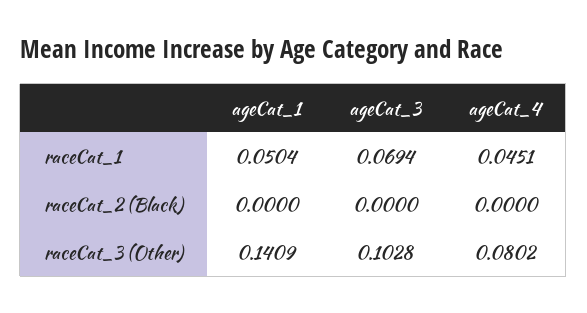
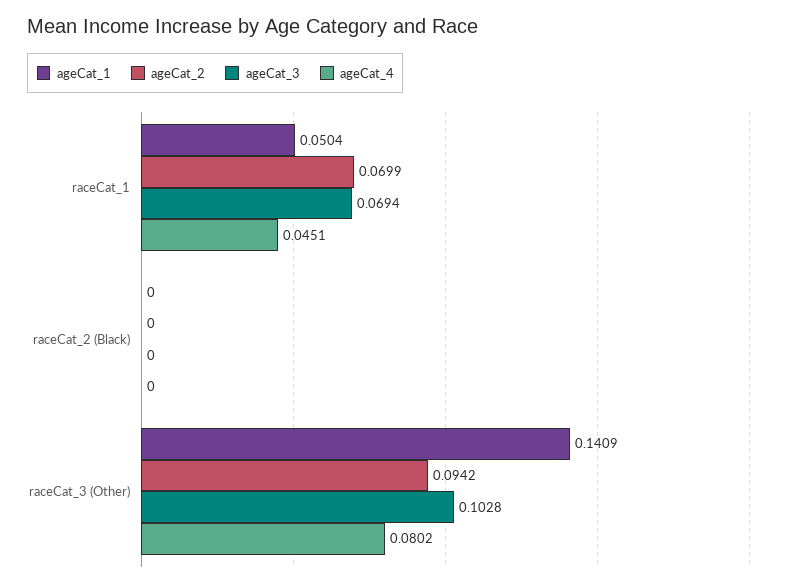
  {
    "ageCat_1": {
      "raceCat_1": 0.0504,
      "raceCat_2 (Black)": 0,
      "raceCat_3 (Other)": 0.1409
    },
    "ageCat_3": {
      "raceCat_1": 0.0694,
      "raceCat_2 (Black)": 0,
      "raceCat_3 (Other)": 0.1028
    },
    "ageCat_4": {
      "raceCat_1": 0.0451,
      "raceCat_2 (Black)": 0,
      "raceCat_3 (Other)": 0.0802
-   }
+   },
+   "ageCat_2": {
+     "raceCat_1": 0.0699,
+     "raceCat_2 (Black)": 0,
+     "raceCat_3 (Other)": 0.0942
+   }
  }

